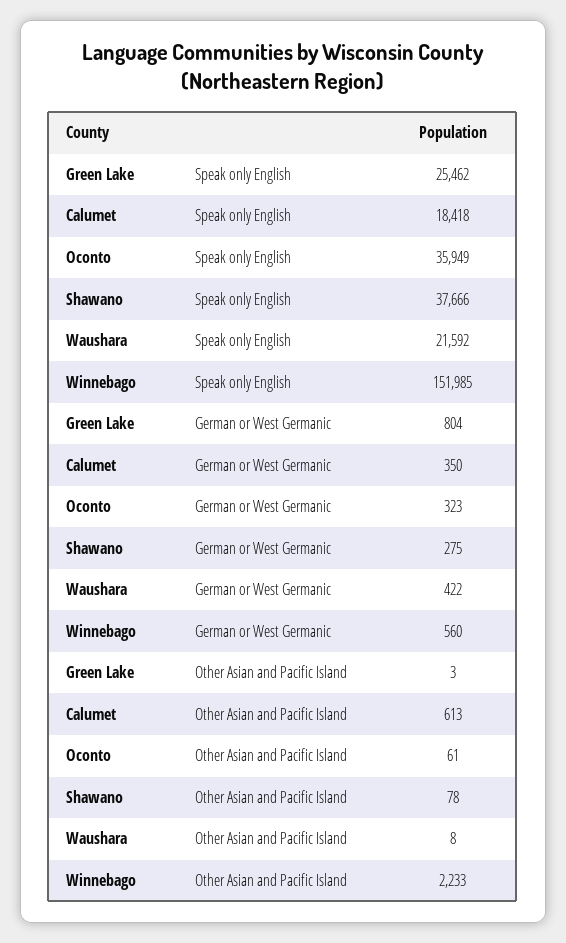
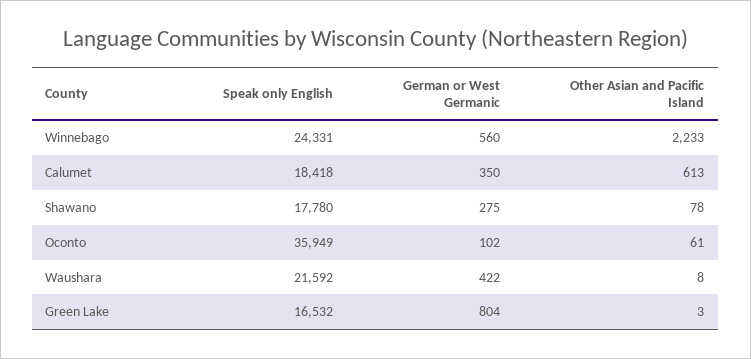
  {
    "Green Lake": {
-     "Speak only English": 25462,
+     "Speak only English": 16532,
      "German or West Germanic": 804,
      "Other Asian and Pacific Island": 3
    },
    "Calumet": {
      "Speak only English": 18418,
      "German or West Germanic": 350,
      "Other Asian and Pacific Island": 613
    },
    "Oconto": {
      "Speak only English": 35949,
-     "German or West Germanic": 323,
+     "German or West Germanic": 102,
      "Other Asian and Pacific Island": 61
    },
    "Shawano": {
-     "Speak only English": 37666,
+     "Speak only English": 17780,
      "German or West Germanic": 275,
      "Other Asian and Pacific Island": 78
    },
    "Waushara": {
      "Speak only English": 21592,
      "German or West Germanic": 422,
      "Other Asian and Pacific Island": 8
    },
    "Winnebago": {
-     "Speak only English": 151985,
+     "Speak only English": 24331,
      "German or West Germanic": 560,
      "Other Asian and Pacific Island": 2233
    }
  }

